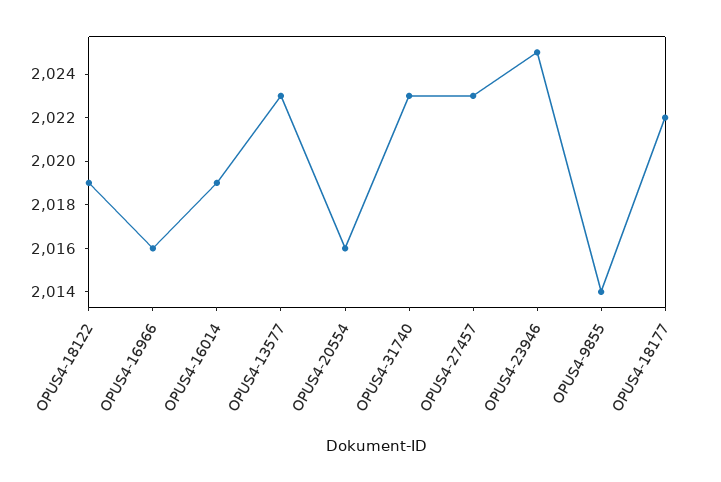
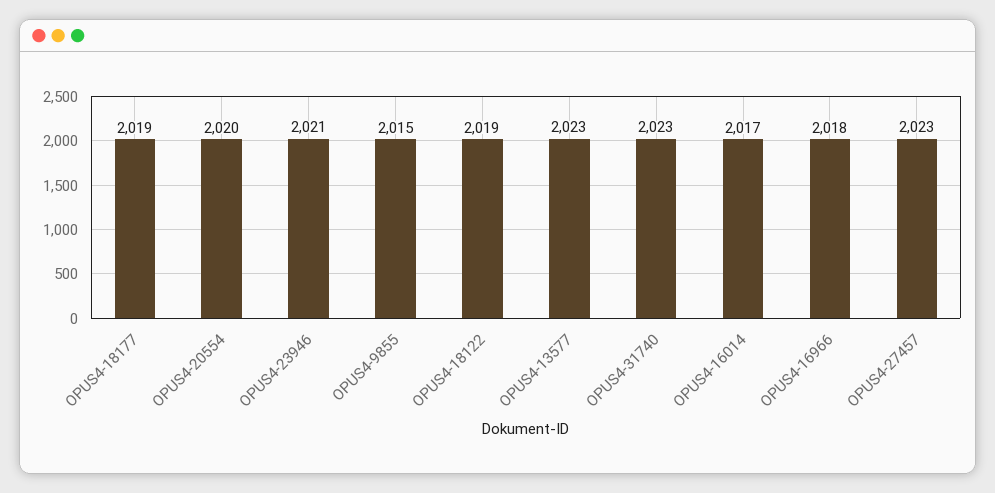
  {
    "OPUS4-18122": 2019,
-   "OPUS4-16966": 2016,
+   "OPUS4-16966": 2018,
-   "OPUS4-16014": 2019,
+   "OPUS4-16014": 2017,
    "OPUS4-13577": 2023,
-   "OPUS4-20554": 2016,
+   "OPUS4-20554": 2020,
    "OPUS4-31740": 2023,
    "OPUS4-27457": 2023,
-   "OPUS4-23946": 2025,
+   "OPUS4-23946": 2021,
-   "OPUS4-9855": 2014,
+   "OPUS4-9855": 2015,
-   "OPUS4-18177": 2022
+   "OPUS4-18177": 2019
  }

